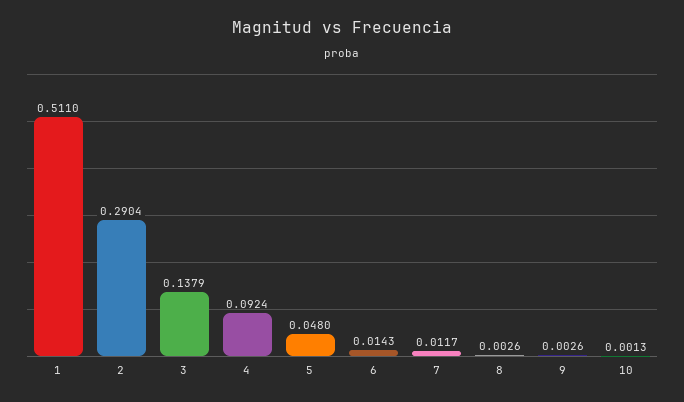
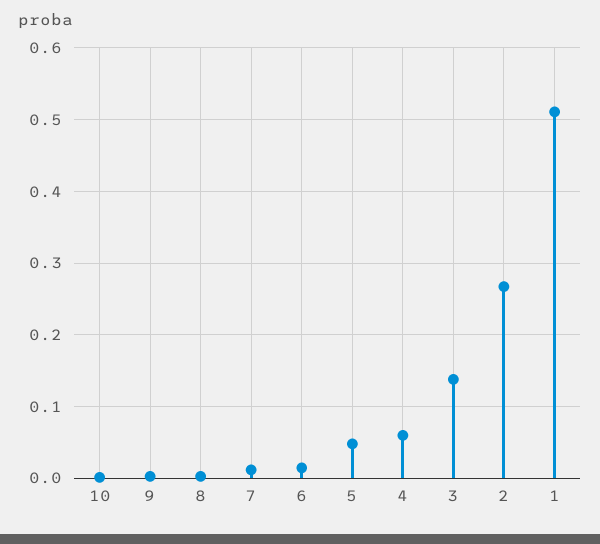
  {
    "1": 0.511,
-   "2": 0.2904,
+   "2": 0.27,
    "3": 0.1379,
-   "4": 0.0924,
+   "4": 0.06,
    "5": 0.048,
    "6": 0.0143,
    "7": 0.0117,
    "8": 0.0026,
    "9": 0.0026,
    "10": 0.0013
  }

